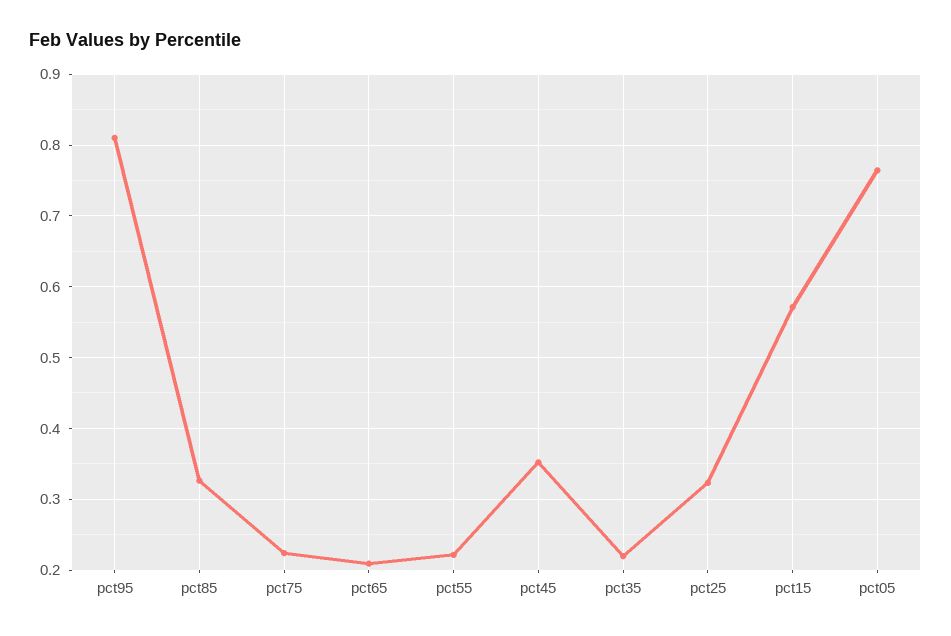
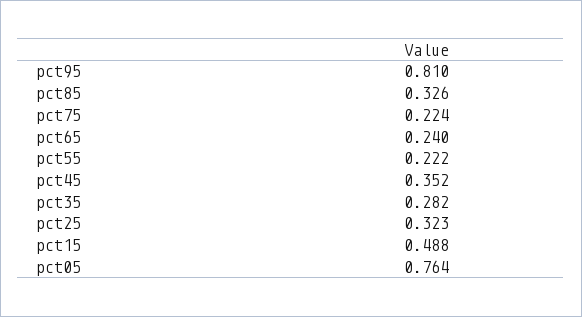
  {
    "pct95": 0.81,
    "pct85": 0.326,
    "pct75": 0.224,
-   "pct65": 0.21,
+   "pct65": 0.24,
    "pct55": 0.222,
    "pct45": 0.352,
-   "pct35": 0.22,
+   "pct35": 0.282,
    "pct25": 0.323,
-   "pct15": 0.57,
+   "pct15": 0.488,
    "pct05": 0.764
  }

